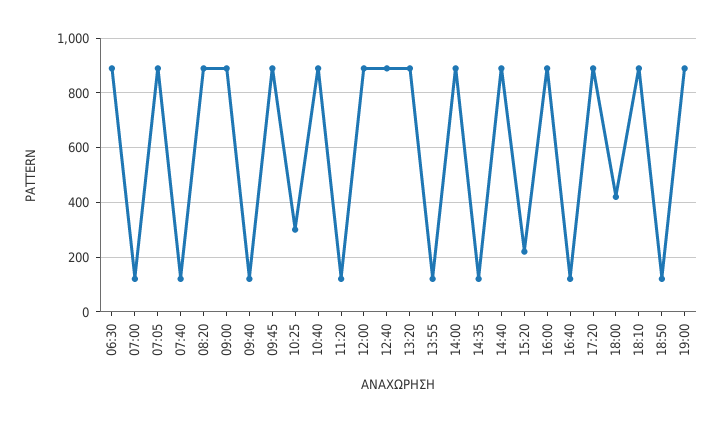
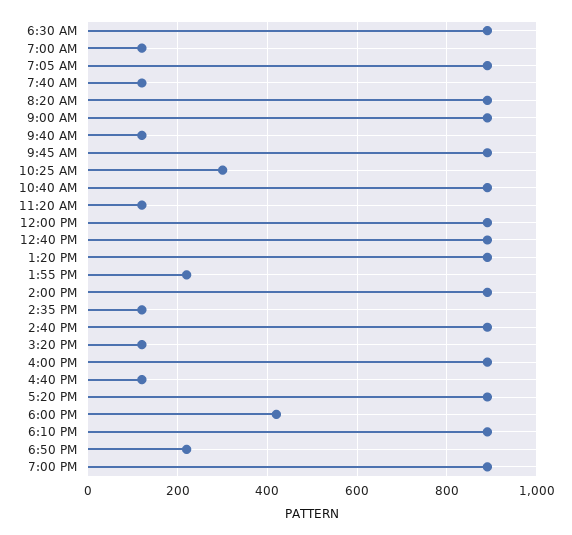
  {
    "06:30": 900,
    "07:00": 120,
    "07:05": 900,
    "07:40": 120,
    "08:20": 900,
    "09:00": 900,
    "09:40": 120,
    "09:45": 900,
    "10:25": 300,
    "10:40": 900,
    "11:20": 120,
    "12:00": 900,
    "12:40": 900,
    "13:20": 900,
-   "13:55": 125,
+   "13:55": 220,
    "14:00": 900,
    "14:35": 120,
    "14:40": 900,
-   "15:20": 225,
+   "15:20": 120,
    "16:00": 900,
    "16:40": 120,
    "17:20": 900,
    "18:00": 420,
    "18:10": 900,
-   "18:50": 125,
+   "18:50": 220,
    "19:00": 900
  }

